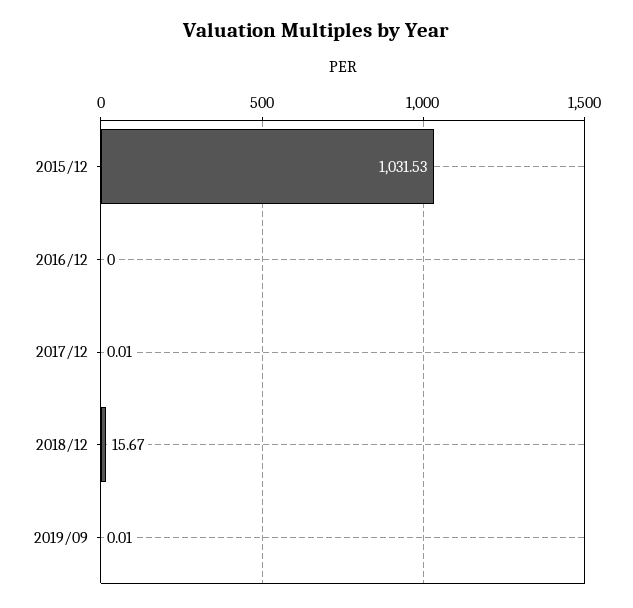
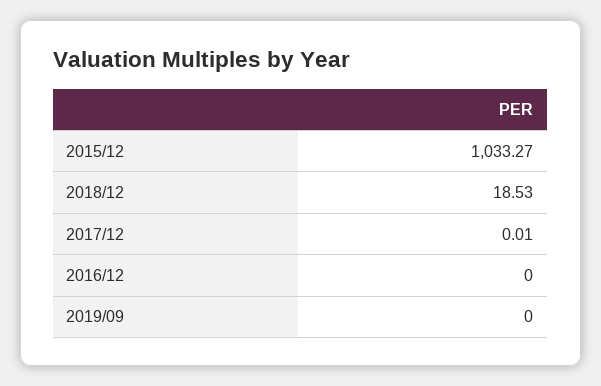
  {
-   "2015/12": 1031.53,
+   "2015/12": 1033.27,
    "2016/12": 0,
    "2017/12": 0.01,
-   "2018/12": 15.67,
+   "2018/12": 18.53,
-   "2019/09": 0.01
+   "2019/09": 0
  }

